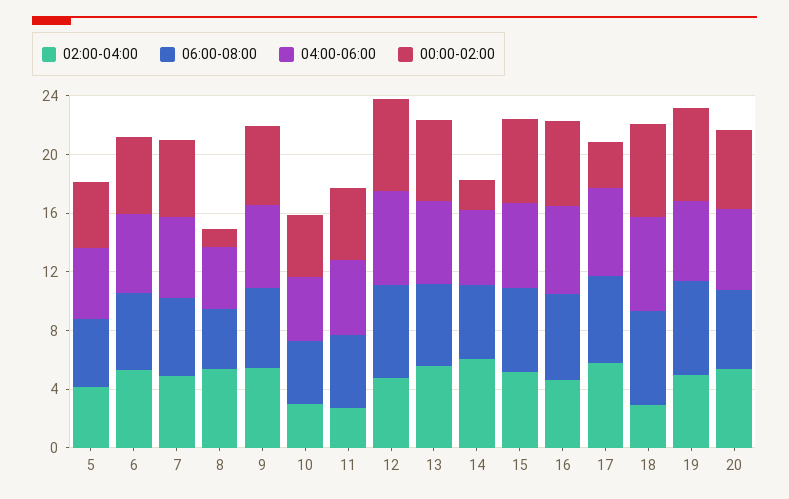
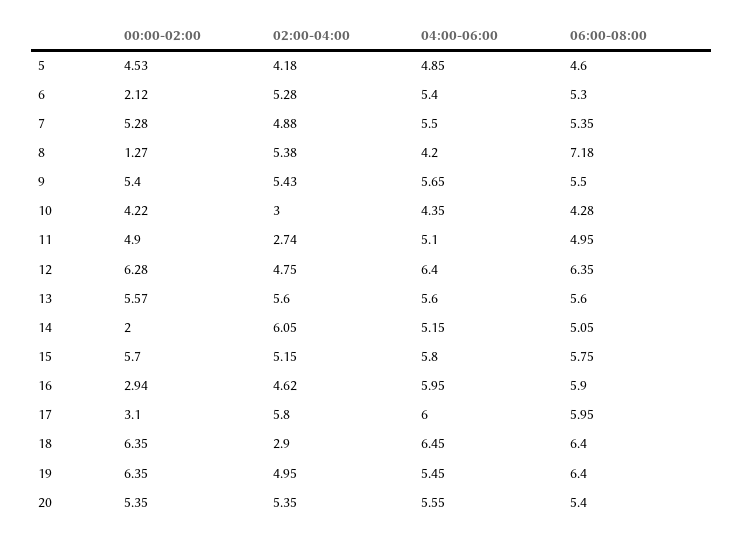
  {
    "02:00-04:00": {
      "5": 4.18,
      "6": 5.28,
      "7": 4.88,
      "8": 5.38,
      "9": 5.43,
      "10": 3,
      "11": 2.74,
      "12": 4.75,
      "13": 5.6,
      "14": 6.05,
      "15": 5.15,
      "16": 4.62,
      "17": 5.8,
      "18": 2.9,
      "19": 4.95,
      "20": 5.35
    },
    "06:00-08:00": {
      "5": 4.6,
      "6": 5.3,
      "7": 5.35,
-     "8": 4,
+     "8": 7.18,
      "9": 5.5,
      "10": 4.28,
      "11": 4.95,
      "12": 6.35,
      "13": 5.6,
      "14": 5.05,
      "15": 5.75,
      "16": 5.9,
      "17": 5.95,
      "18": 6.4,
      "19": 6.4,
      "20": 5.4
    },
    "04:00-06:00": {
      "5": 4.85,
      "6": 5.4,
      "7": 5.5,
      "8": 4.2,
      "9": 5.65,
      "10": 4.35,
      "11": 5.1,
      "12": 6.4,
      "13": 5.6,
      "14": 5.15,
      "15": 5.8,
      "16": 5.95,
      "17": 6,
      "18": 6.45,
      "19": 5.45,
      "20": 5.55
    },
    "00:00-02:00": {
      "5": 4.53,
-     "6": 5,
+     "6": 2.12,
      "7": 5.28,
      "8": 1.27,
      "9": 5.4,
      "10": 4.22,
      "11": 4.9,
      "12": 6.28,
      "13": 5.57,
      "14": 2,
      "15": 5.7,
-     "16": 6,
+     "16": 2.94,
      "17": 3.1,
      "18": 6.35,
      "19": 6.35,
      "20": 5.35
    }
  }

